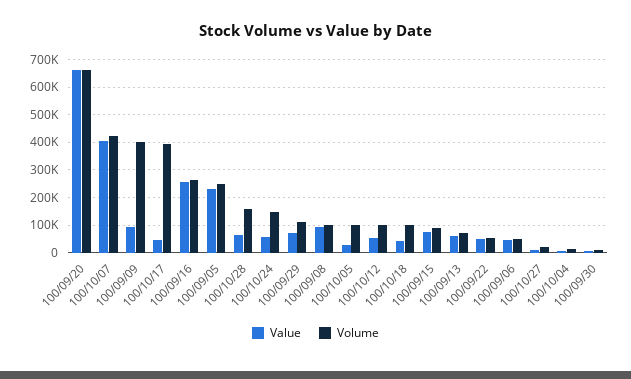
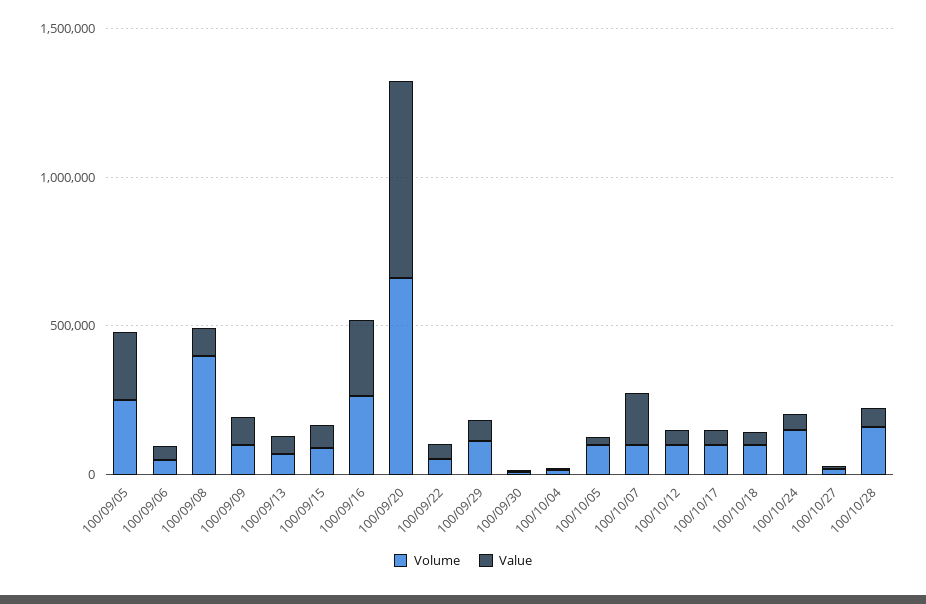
  {
    "Value": {
      "100/09/20": 650000,
-     "100/10/07": 400000,
+     "100/10/07": 200000,
      "100/09/09": 100000,
      "100/10/17": 50000,
      "100/09/16": 250000,
      "100/09/05": 225000,
      "100/10/28": 75000,
      "100/10/24": 50000,
      "100/09/29": 75000,
      "100/09/08": 100000,
      "100/10/05": 25000,
      "100/10/12": 50000,
      "100/10/18": 50000,
      "100/09/15": 75000,
      "100/09/13": 50000,
      "100/09/22": 50000,
      "100/09/06": 50000,
      "100/10/27": 0,
      "100/10/04": 0,
      "100/09/30": 0
    },
    "Volume": {
      "100/09/20": 650000,
-     "100/10/07": 425000,
+     "100/10/07": 100000,
-     "100/09/09": 400000,
+     "100/09/09": 100000,
-     "100/10/17": 400000,
+     "100/10/17": 100000,
      "100/09/16": 275000,
      "100/09/05": 250000,
      "100/10/28": 150000,
      "100/10/24": 150000,
      "100/09/29": 100000,
-     "100/09/08": 100000,
+     "100/09/08": 400000,
      "100/10/05": 100000,
      "100/10/12": 100000,
      "100/10/18": 100000,
      "100/09/15": 100000,
      "100/09/13": 75000,
      "100/09/22": 50000,
      "100/09/06": 50000,
      "100/10/27": 25000,
      "100/10/04": 25000,
      "100/09/30": 0
    }
  }

